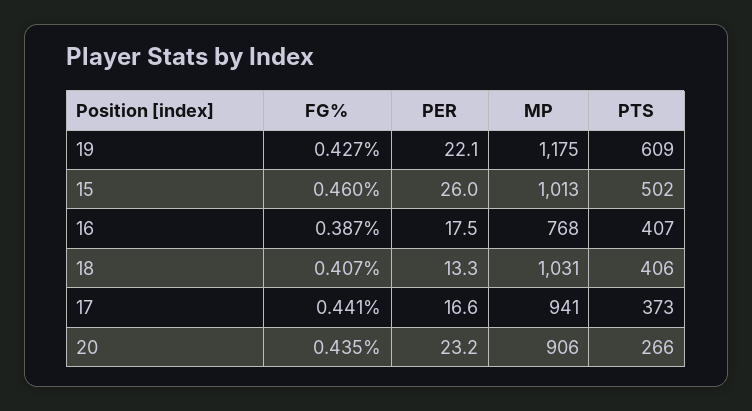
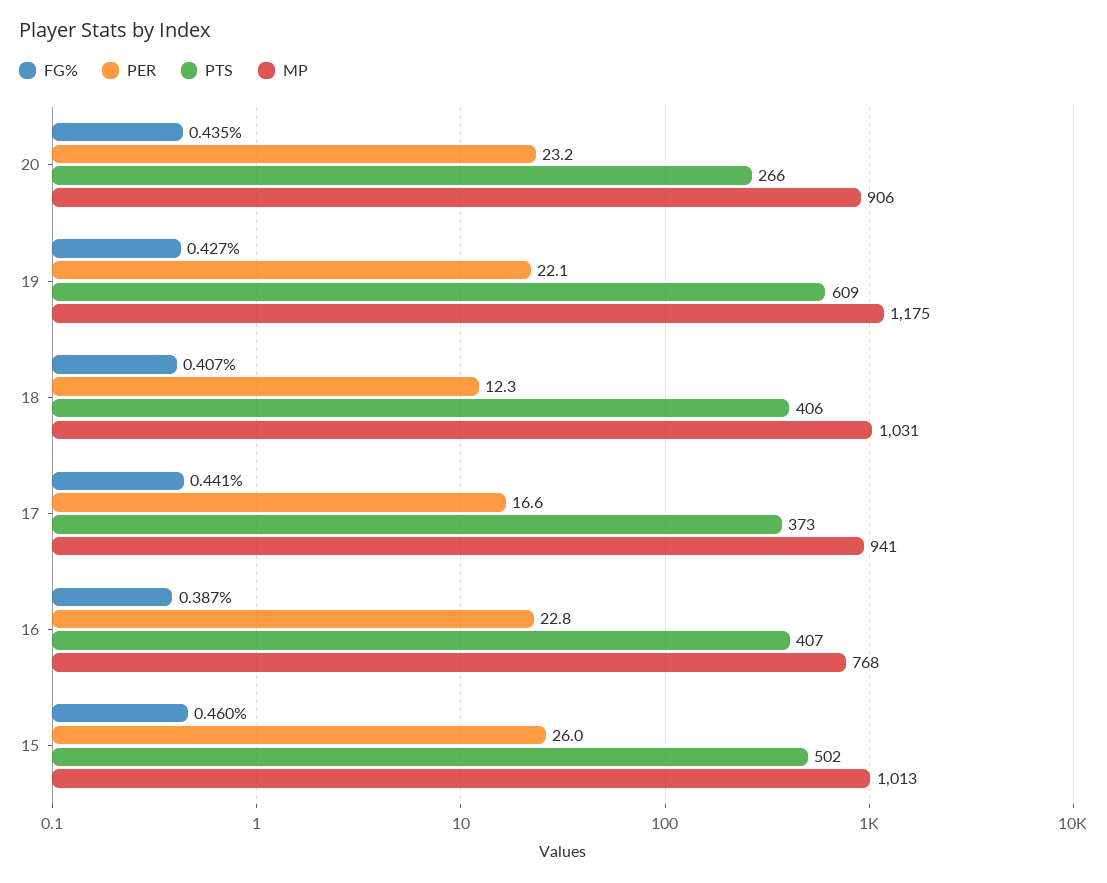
  {
    "FG%": {
      "19": 0.427,
      "15": 0.46,
      "16": 0.387,
      "18": 0.407,
      "17": 0.441,
      "20": 0.435
    },
    "PER": {
      "19": 22.1,
      "15": 26,
-     "16": 17.5,
+     "16": 22.8,
-     "18": 13.3,
+     "18": 12.3,
      "17": 16.6,
      "20": 23.2
    },
    "MP": {
      "19": 1175,
      "15": 1013,
      "16": 768,
      "18": 1031,
      "17": 941,
      "20": 906
    },
    "PTS": {
      "19": 609,
      "15": 502,
      "16": 407,
      "18": 406,
      "17": 373,
      "20": 266
    }
  }

